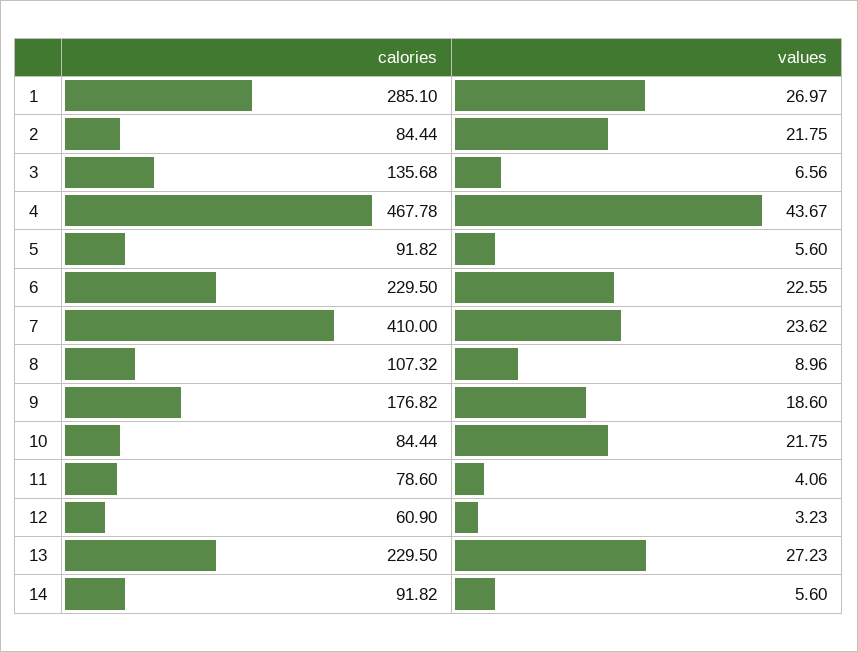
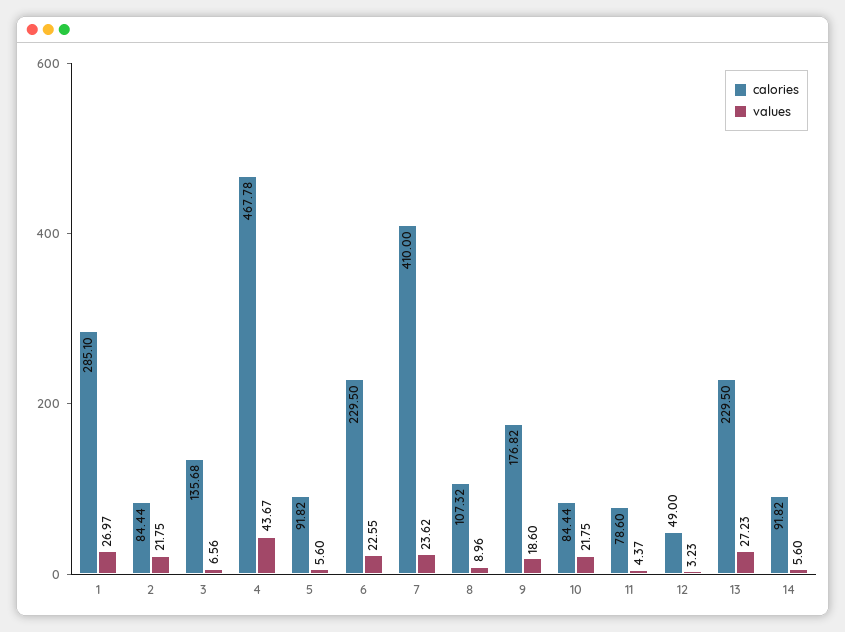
  {
    "calories": {
      "1": 285.1,
      "2": 84.44,
      "3": 135.68,
      "4": 467.78,
      "5": 91.82,
      "6": 229.5,
      "7": 410,
      "8": 107.32,
      "9": 176.82,
      "10": 84.44,
      "11": 78.6,
-     "12": 60.9,
+     "12": 49,
      "13": 229.5,
      "14": 91.82
    },
    "values": {
      "1": 26.97,
      "2": 21.75,
      "3": 6.56,
      "4": 43.67,
      "5": 5.6,
      "6": 22.55,
      "7": 23.62,
      "8": 8.96,
      "9": 18.6,
      "10": 21.75,
-     "11": 4.06,
+     "11": 4.37,
      "12": 3.23,
      "13": 27.23,
      "14": 5.6
    }
  }

